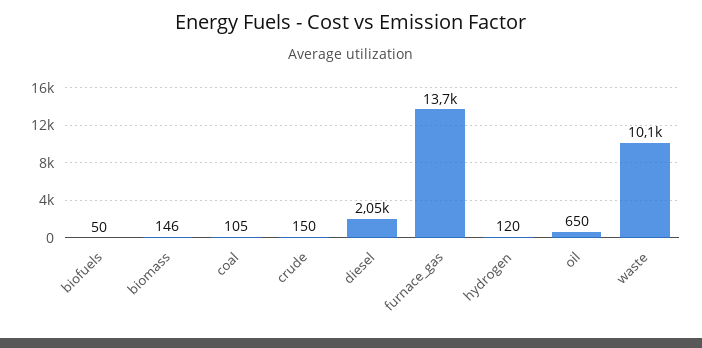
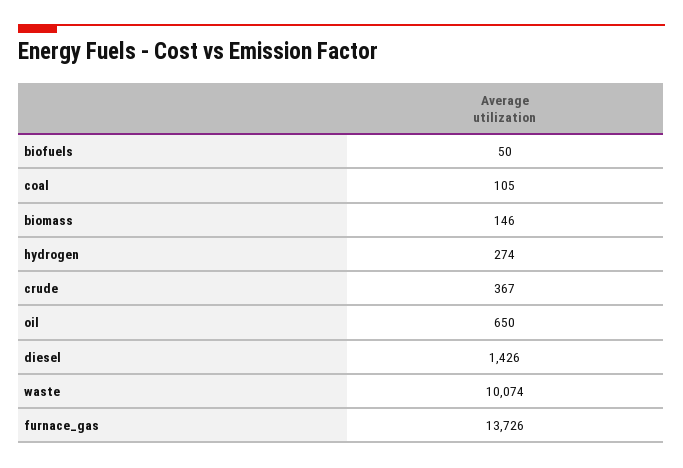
  {
    "biofuels": 50,
    "biomass": 146,
    "coal": 105,
-   "crude": 150,
+   "crude": 367,
-   "diesel": 2050,
+   "diesel": 1426,
    "furnace_gas": 13726,
-   "hydrogen": 120,
+   "hydrogen": 274,
    "oil": 650,
    "waste": 10074
  }

